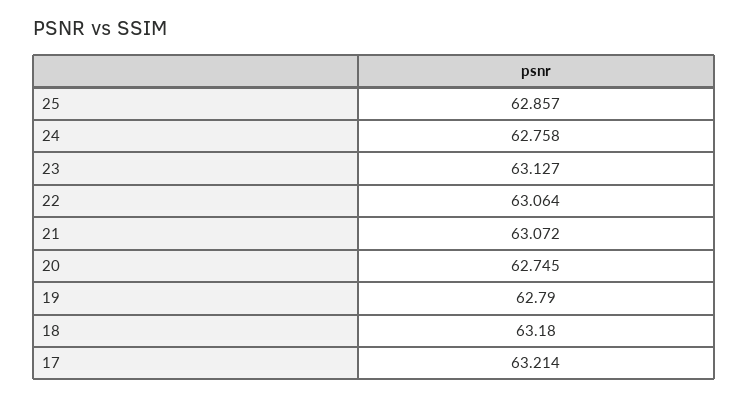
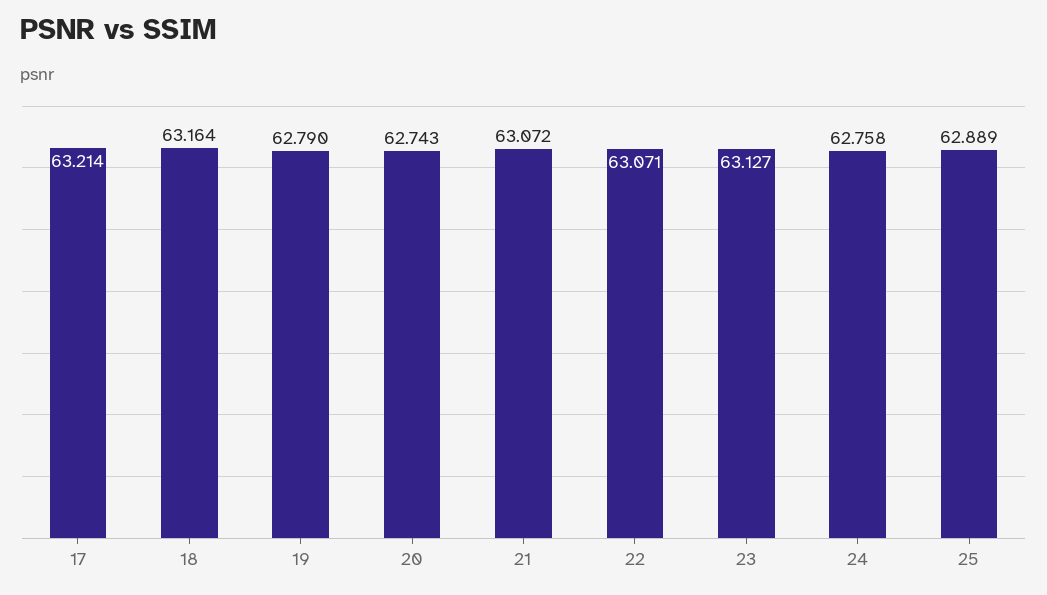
  {
-   "25": 62.857,
+   "25": 62.889,
    "24": 62.758,
    "23": 63.127,
-   "22": 63.064,
+   "22": 63.071,
    "21": 63.072,
-   "20": 62.745,
+   "20": 62.743,
    "19": 62.79,
-   "18": 63.18,
+   "18": 63.164,
    "17": 63.214
  }

